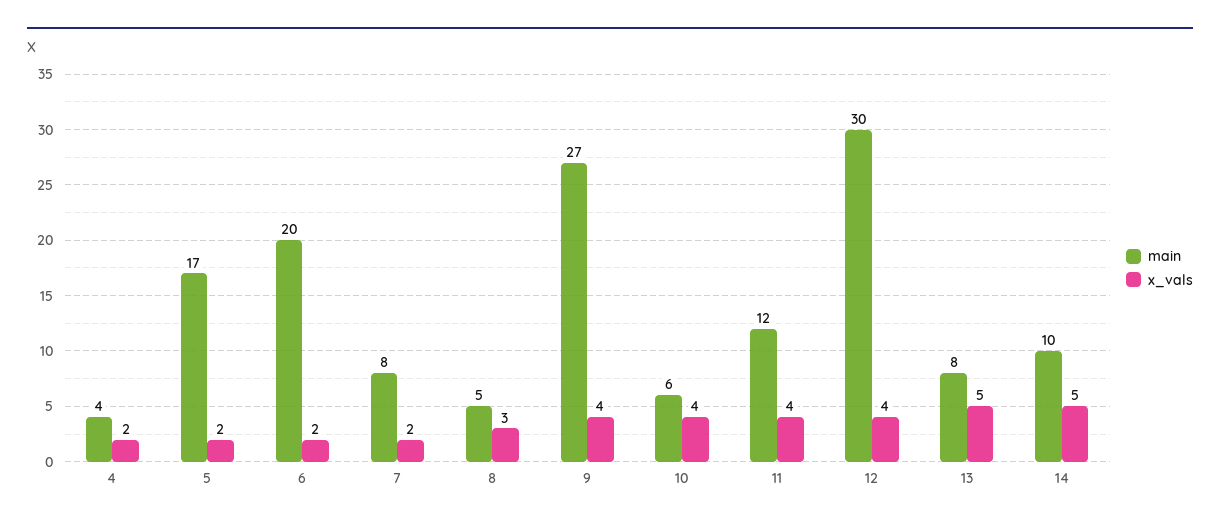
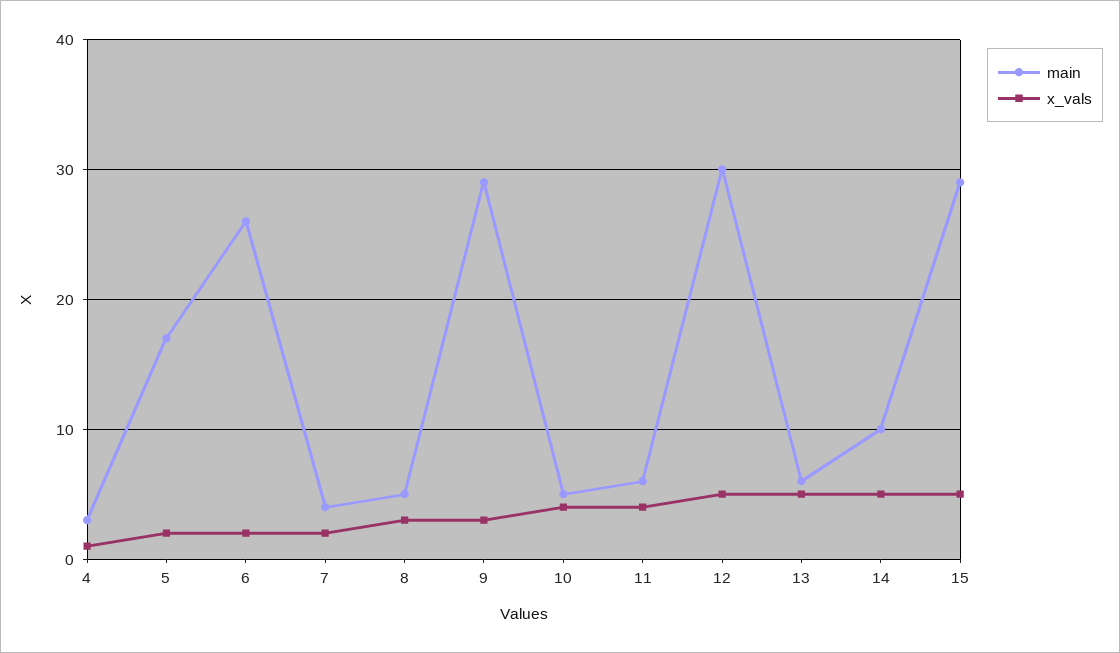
  {
    "main": {
-     "4": 4,
+     "4": 3,
      "5": 17,
-     "6": 20,
+     "6": 26,
-     "7": 8,
+     "7": 4,
      "8": 5,
-     "9": 27,
+     "9": 29,
-     "10": 6,
+     "10": 5,
-     "11": 12,
+     "11": 6,
      "12": 30,
-     "13": 8,
+     "13": 6,
-     "14": 10
+     "14": 10,
+     "15": 29
    },
    "x_vals": {
-     "4": 2,
+     "4": 1,
      "5": 2,
      "6": 2,
      "7": 2,
      "8": 3,
-     "9": 4,
+     "9": 3,
      "10": 4,
      "11": 4,
-     "12": 4,
+     "12": 5,
      "13": 5,
-     "14": 5
+     "14": 5,
+     "15": 5
    }
  }

